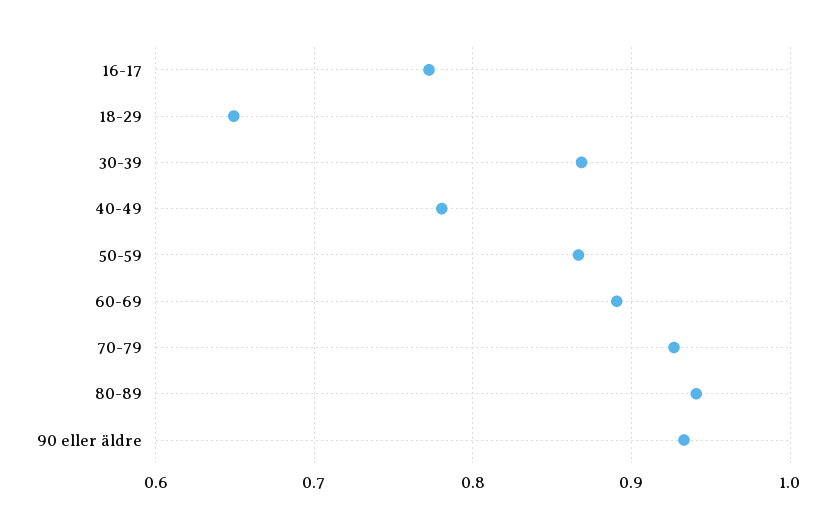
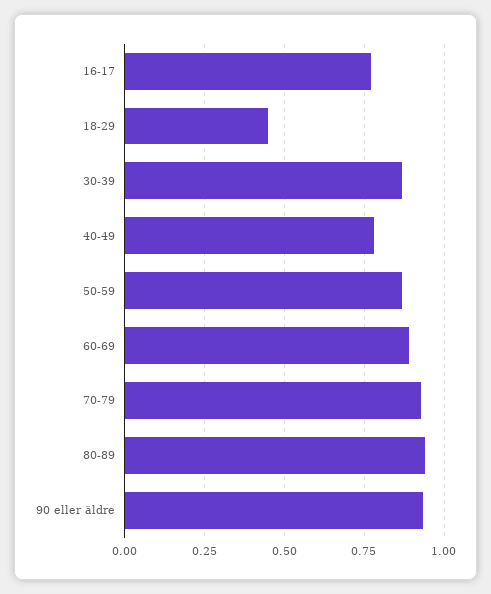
  {
    "16-17": 0.77,
-   "18-29": 0.65,
+   "18-29": 0.45,
    "30-39": 0.87,
    "40-49": 0.78,
    "50-59": 0.87,
    "60-69": 0.89,
    "70-79": 0.93,
    "80-89": 0.94,
    "90 eller äldre": 0.93
  }

